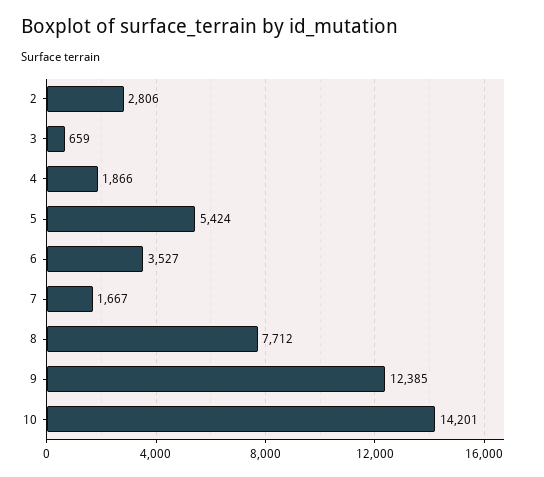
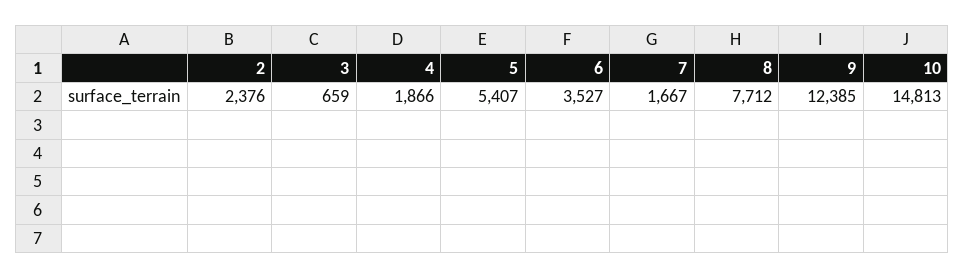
  {
-   "2": 2806,
+   "2": 2376,
    "3": 659,
    "4": 1866,
-   "5": 5424,
+   "5": 5407,
    "6": 3527,
    "7": 1667,
    "8": 7712,
    "9": 12385,
-   "10": 14201
+   "10": 14813
  }

